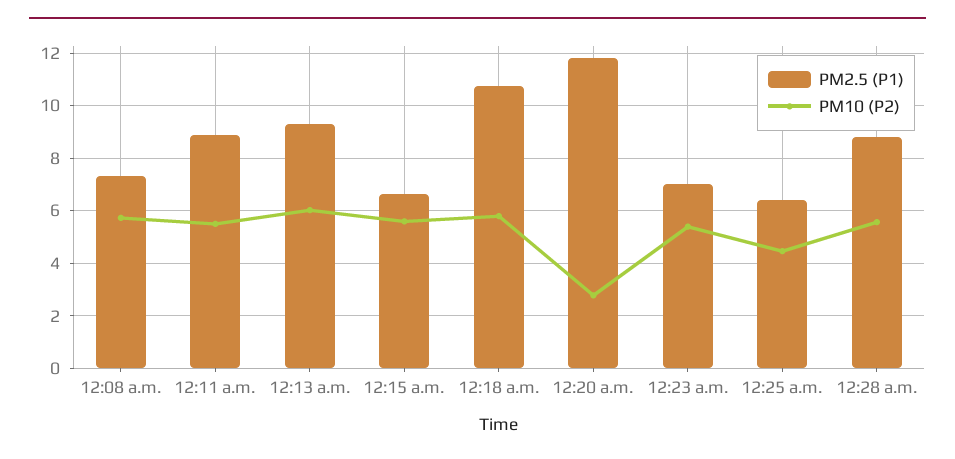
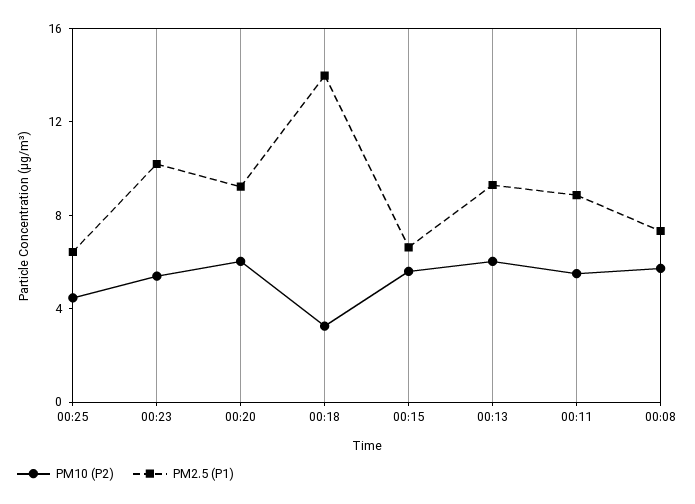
  {
    "PM2.5 (P1)": {
      "12:08 a.m.": 7.25,
      "12:11 a.m.": 8.75,
      "12:13 a.m.": 9.25,
      "12:15 a.m.": 6.75,
-     "12:18 a.m.": 10.75,
+     "12:18 a.m.": 14,
-     "12:20 a.m.": 11.75,
+     "12:20 a.m.": 9,
-     "12:23 a.m.": 7,
+     "12:23 a.m.": 10,
-     "12:25 a.m.": 6.5,
+     "12:25 a.m.": 6.5
-     "12:28 a.m.": 8.75
    },
    "PM10 (P2)": {
      "12:08 a.m.": 5.75,
      "12:11 a.m.": 5.5,
      "12:13 a.m.": 6,
      "12:15 a.m.": 5.5,
-     "12:18 a.m.": 5.75,
+     "12:18 a.m.": 3,
-     "12:20 a.m.": 2.75,
+     "12:20 a.m.": 6,
      "12:23 a.m.": 5.5,
-     "12:25 a.m.": 4.5,
+     "12:25 a.m.": 4.5
-     "12:28 a.m.": 5.5
    }
  }

